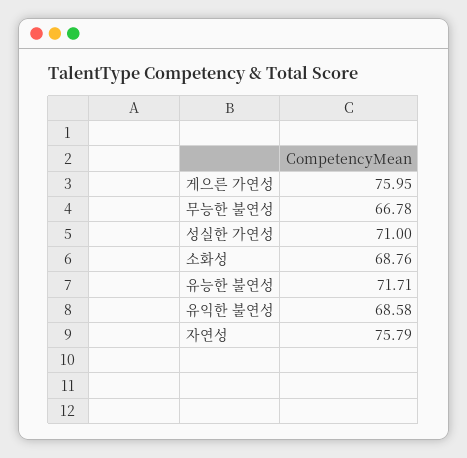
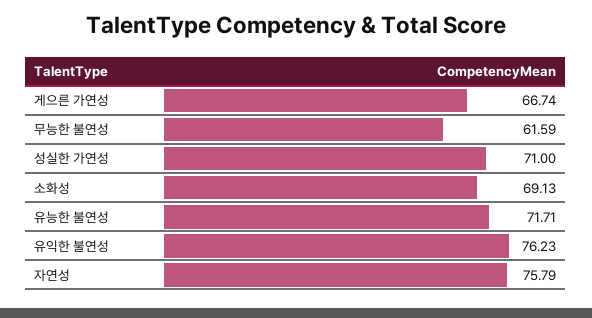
  {
-   "게으른 가연성": 75.95,
+   "게으른 가연성": 66.74,
-   "무능한 불연성": 66.78,
+   "무능한 불연성": 61.59,
    "성실한 가연성": 71,
-   "소화성": 68.76,
+   "소화성": 69.13,
    "유능한 불연성": 71.71,
-   "유익한 불연성": 68.58,
+   "유익한 불연성": 76.23,
    "자연성": 75.79
  }

